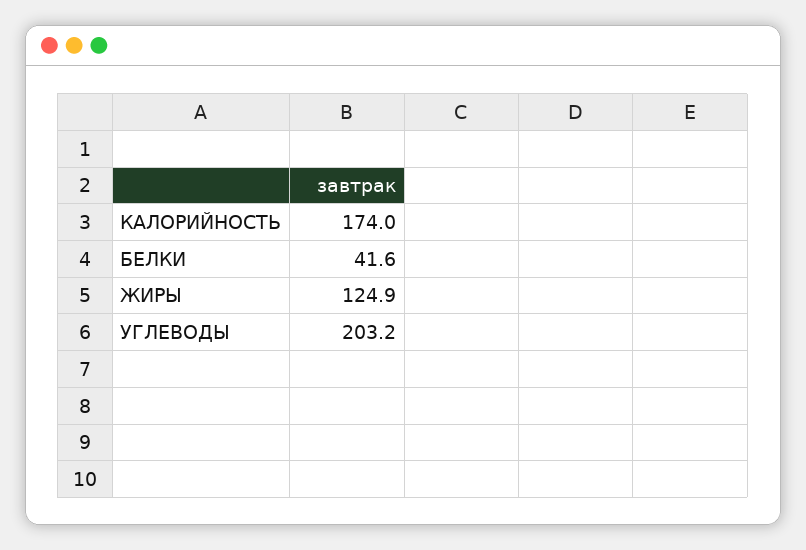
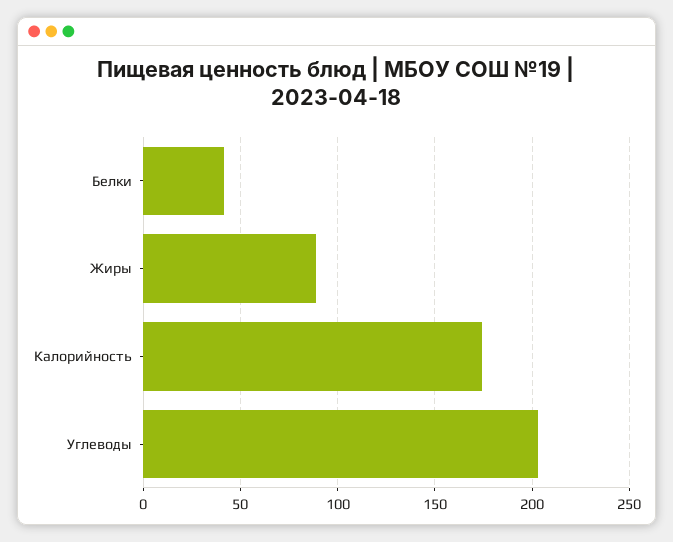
  {
    "КАЛОРИЙНОСТЬ": 174,
    "БЕЛКИ": 41.6,
-   "ЖИРЫ": 124.9,
+   "ЖИРЫ": 90,
    "УГЛЕВОДЫ": 203.2
  }

